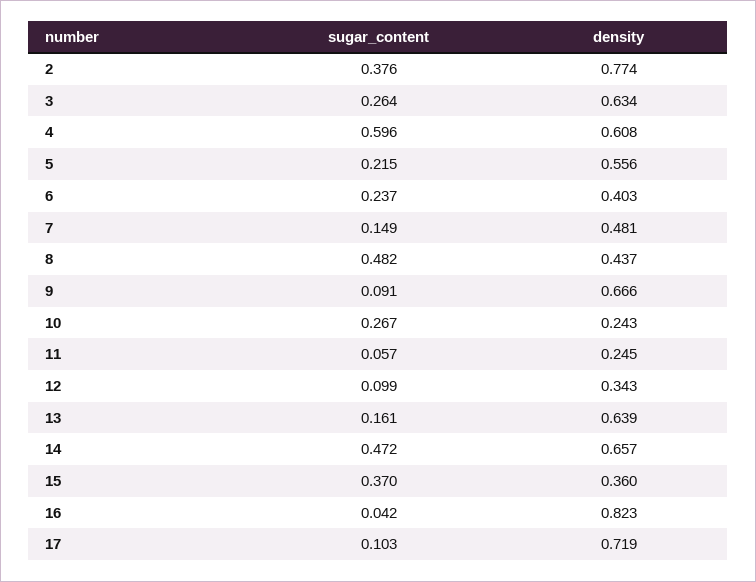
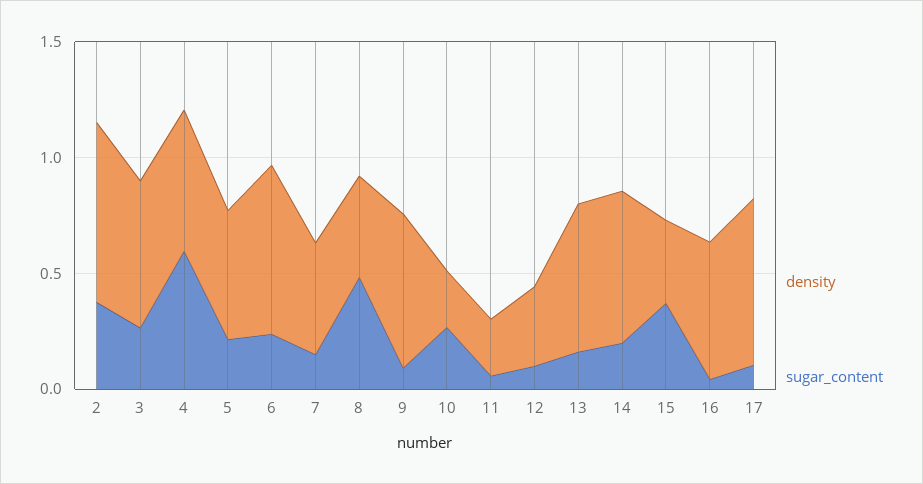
  {
    "sugar_content": {
      "2": 0.376,
      "3": 0.264,
      "4": 0.596,
      "5": 0.215,
      "6": 0.237,
      "7": 0.149,
      "8": 0.482,
      "9": 0.091,
      "10": 0.267,
      "11": 0.057,
      "12": 0.099,
      "13": 0.161,
-     "14": 0.472,
+     "14": 0.2,
      "15": 0.37,
      "16": 0.042,
      "17": 0.103
    },
    "density": {
      "2": 0.774,
      "3": 0.634,
      "4": 0.608,
      "5": 0.556,
-     "6": 0.403,
+     "6": 0.7,
      "7": 0.481,
      "8": 0.437,
      "9": 0.666,
      "10": 0.243,
      "11": 0.245,
      "12": 0.343,
      "13": 0.639,
      "14": 0.657,
      "15": 0.36,
-     "16": 0.823,
+     "16": 0.6,
      "17": 0.719
    }
  }

